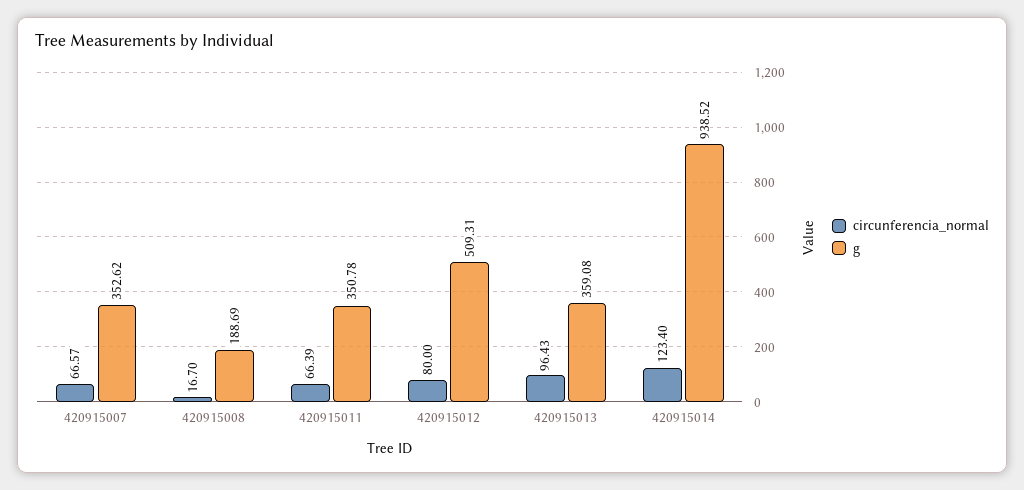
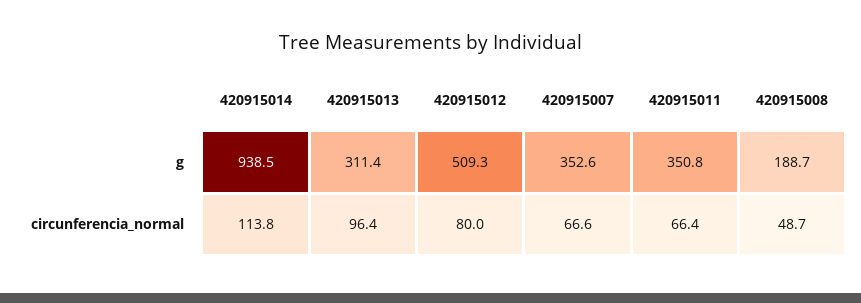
  {
    "circunferencia_normal": {
      "420915007": 66.57,
-     "420915008": 16.7,
+     "420915008": 48.7,
      "420915011": 66.39,
      "420915012": 80,
      "420915013": 96.43,
-     "420915014": 123.4
+     "420915014": 113.8
    },
    "g": {
      "420915007": 352.62,
      "420915008": 188.69,
      "420915011": 350.78,
      "420915012": 509.31,
-     "420915013": 359.08,
+     "420915013": 311.4,
      "420915014": 938.52
    }
  }

